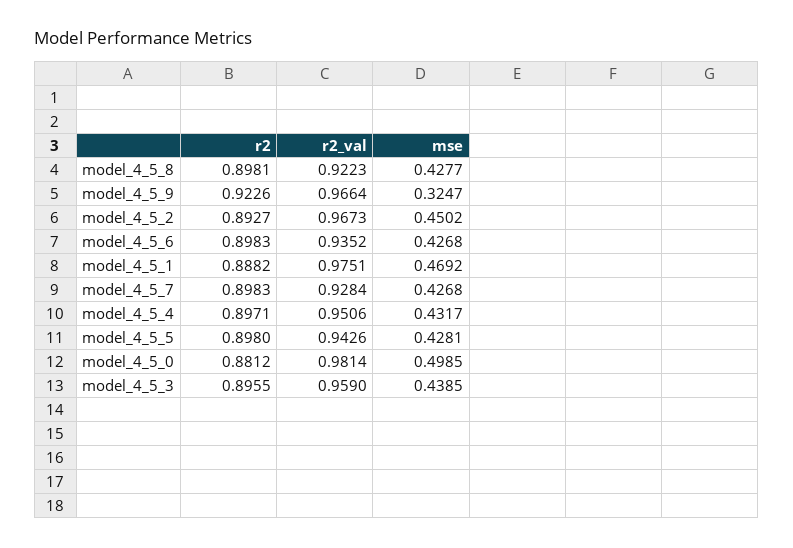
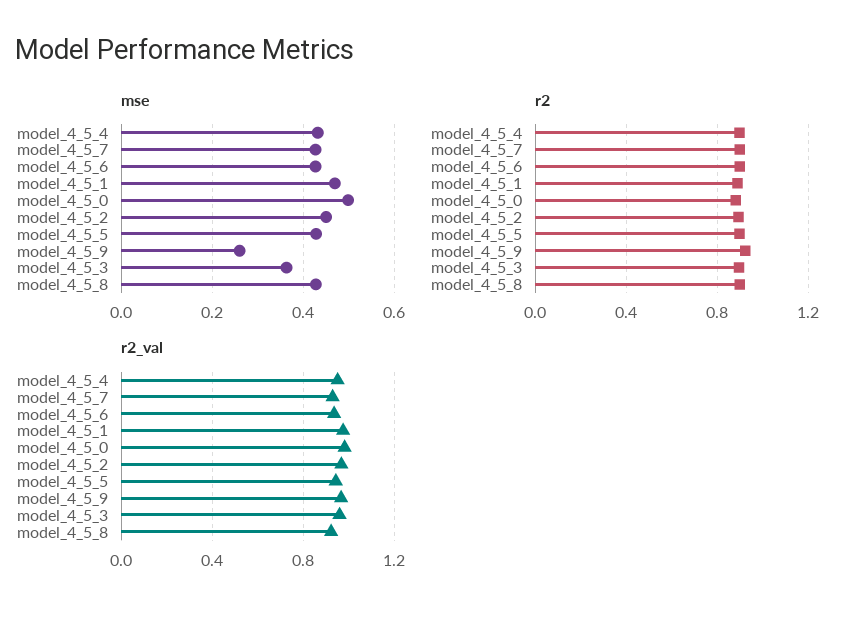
  {
    "r2": {
      "model_4_5_8": 0.8981,
      "model_4_5_9": 0.9226,
      "model_4_5_2": 0.8927,
      "model_4_5_6": 0.8983,
      "model_4_5_1": 0.8882,
      "model_4_5_7": 0.8983,
      "model_4_5_4": 0.8971,
      "model_4_5_5": 0.898,
      "model_4_5_0": 0.8812,
      "model_4_5_3": 0.8955
    },
    "r2_val": {
      "model_4_5_8": 0.9223,
      "model_4_5_9": 0.9664,
      "model_4_5_2": 0.9673,
      "model_4_5_6": 0.9352,
      "model_4_5_1": 0.9751,
      "model_4_5_7": 0.9284,
      "model_4_5_4": 0.9506,
      "model_4_5_5": 0.9426,
      "model_4_5_0": 0.9814,
      "model_4_5_3": 0.959
    },
    "mse": {
      "model_4_5_8": 0.4277,
-     "model_4_5_9": 0.3247,
+     "model_4_5_9": 0.26,
      "model_4_5_2": 0.4502,
      "model_4_5_6": 0.4268,
      "model_4_5_1": 0.4692,
      "model_4_5_7": 0.4268,
      "model_4_5_4": 0.4317,
      "model_4_5_5": 0.4281,
      "model_4_5_0": 0.4985,
-     "model_4_5_3": 0.4385
+     "model_4_5_3": 0.36
    }
  }

